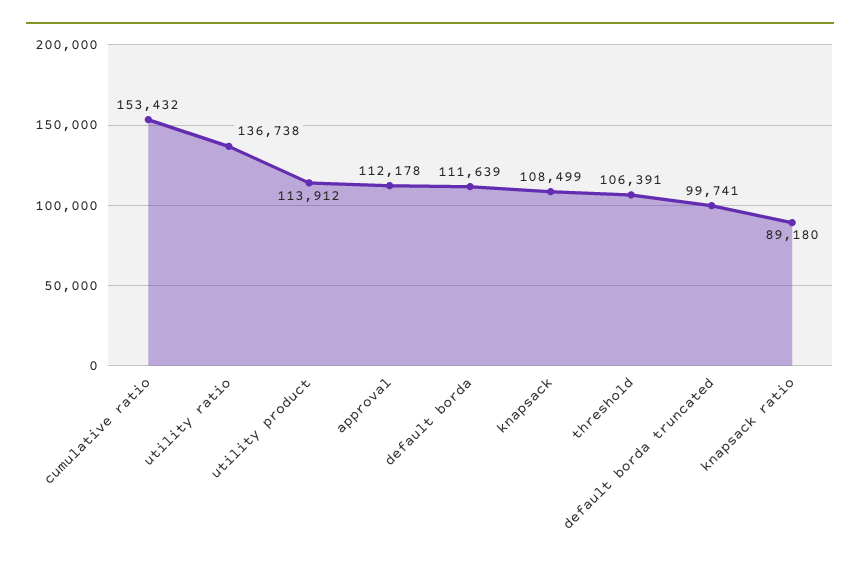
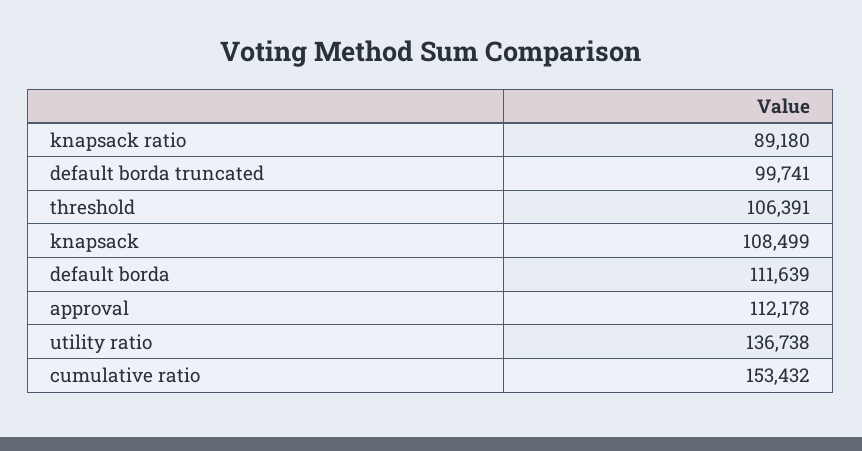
  {
    "cumulative ratio": 153432,
    "utility ratio": 136738,
-   "utility product": 113912,
    "approval": 112178,
    "default borda": 111639,
    "knapsack": 108499,
    "threshold": 106391,
    "default borda truncated": 99741,
    "knapsack ratio": 89180
  }

